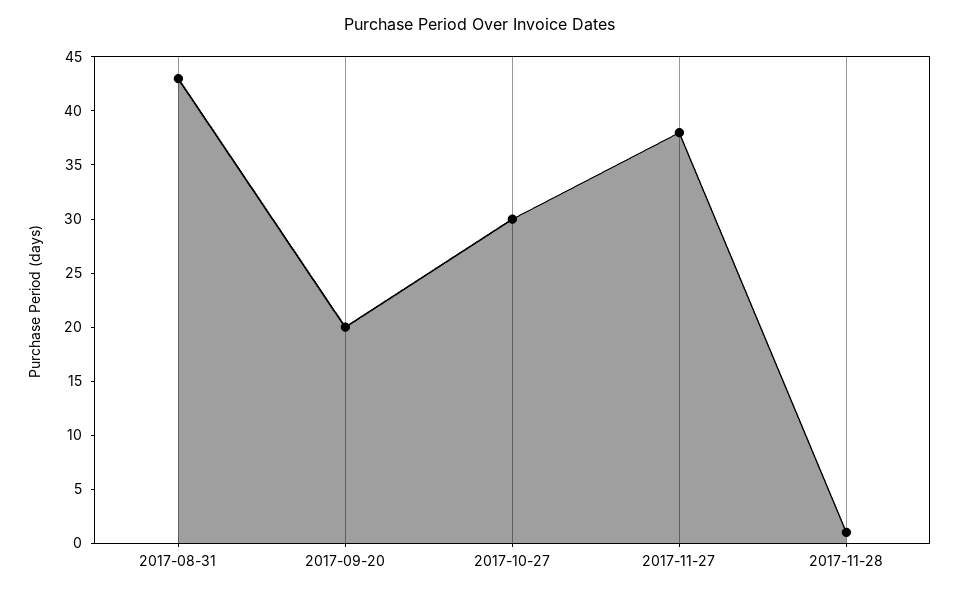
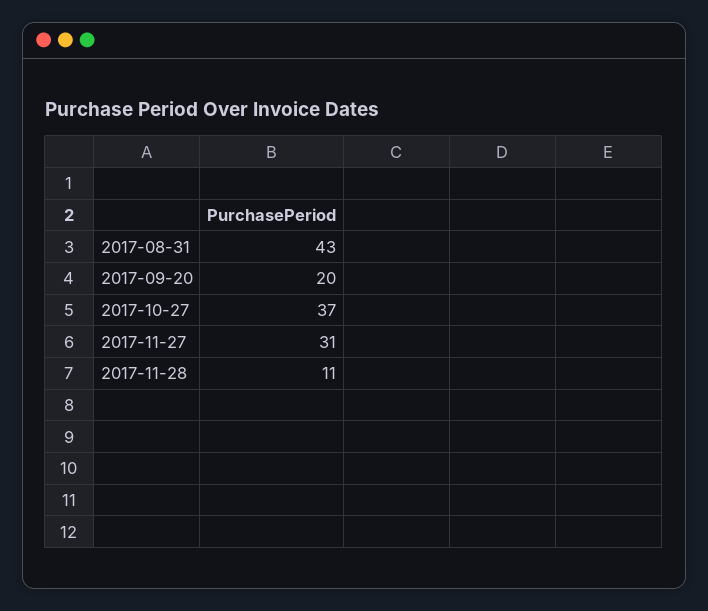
  {
    "2017-08-31": 43,
    "2017-09-20": 20,
-   "2017-10-27": 30,
+   "2017-10-27": 37,
-   "2017-11-27": 38,
+   "2017-11-27": 31,
-   "2017-11-28": 1
+   "2017-11-28": 11
  }

